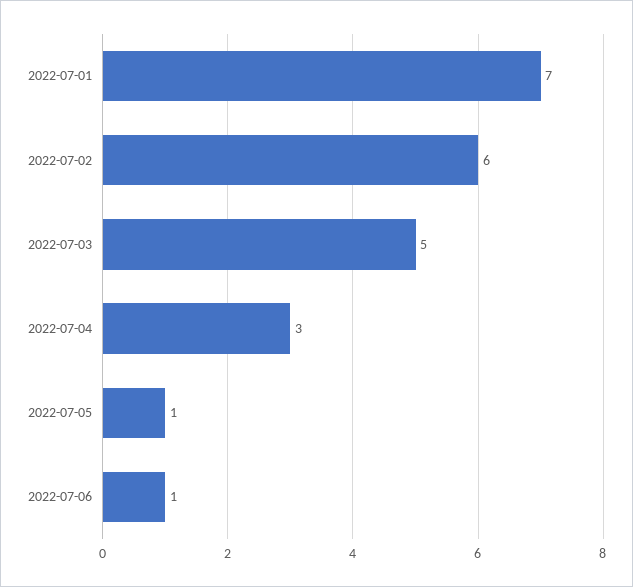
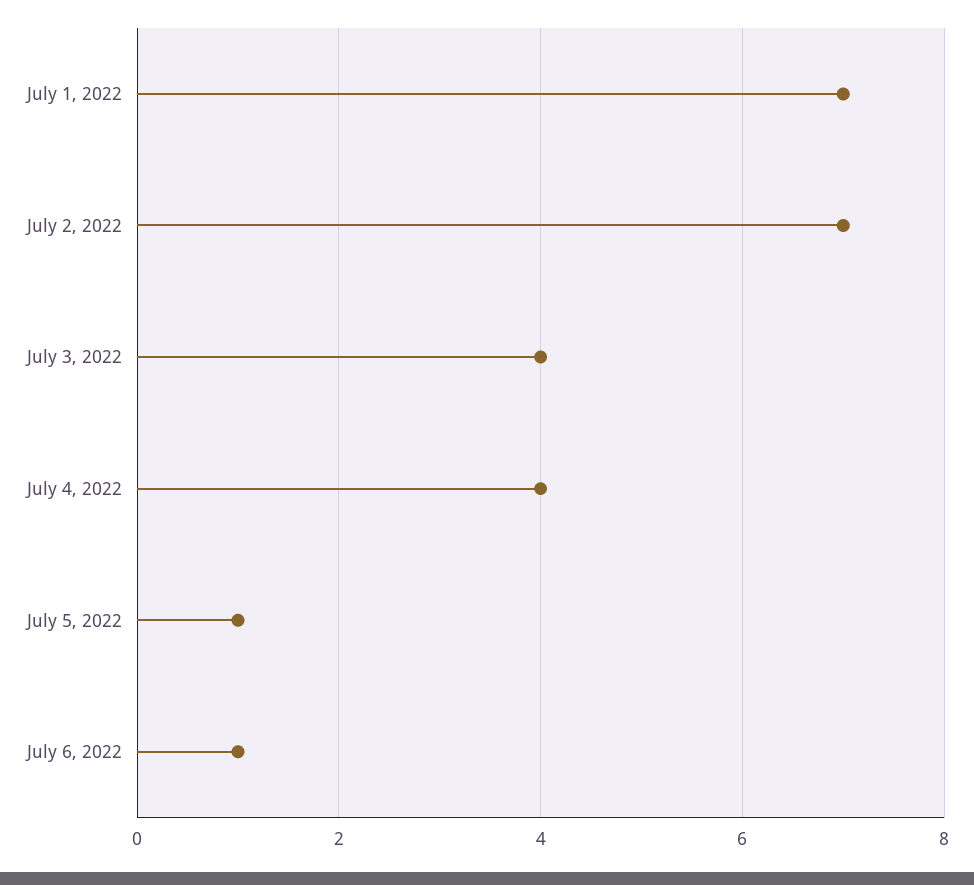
  {
    "2022-07-01": 7,
-   "2022-07-02": 6,
+   "2022-07-02": 7,
-   "2022-07-03": 5,
+   "2022-07-03": 4,
-   "2022-07-04": 3,
+   "2022-07-04": 4,
    "2022-07-05": 1,
    "2022-07-06": 1
  }

